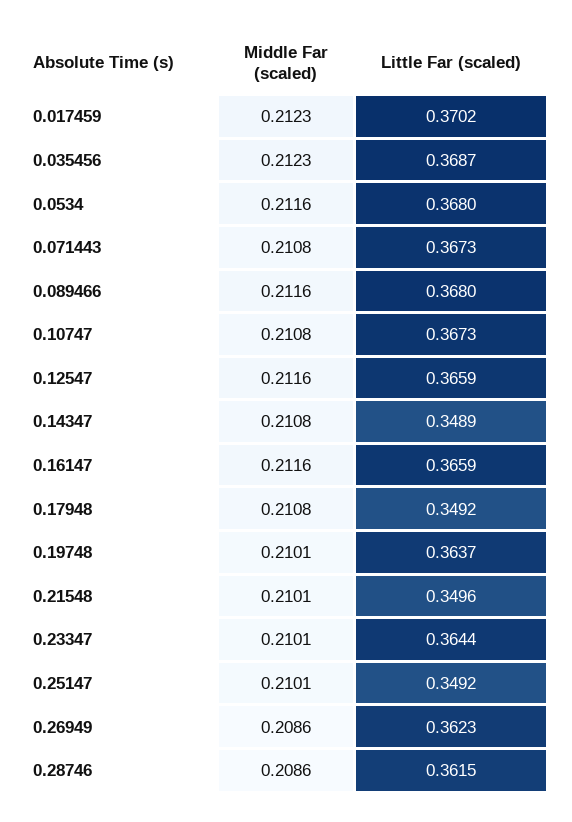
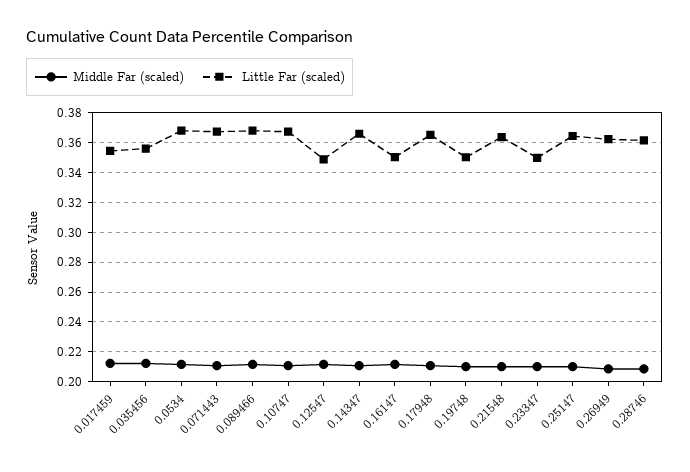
  {
    "Middle Far (scaled)": {
      "0.017459": 0.2123,
      "0.035456": 0.2123,
      "0.0534": 0.2116,
      "0.071443": 0.2108,
      "0.089466": 0.2116,
      "0.10747": 0.2108,
      "0.12547": 0.2116,
      "0.14347": 0.2108,
      "0.16147": 0.2116,
      "0.17948": 0.2108,
      "0.19748": 0.2101,
      "0.21548": 0.2101,
      "0.23347": 0.2101,
      "0.25147": 0.2101,
      "0.26949": 0.2086,
      "0.28746": 0.2086
    },
    "Little Far (scaled)": {
-     "0.017459": 0.3702,
+     "0.017459": 0.355,
-     "0.035456": 0.3687,
+     "0.035456": 0.355,
      "0.0534": 0.368,
      "0.071443": 0.3673,
      "0.089466": 0.368,
      "0.10747": 0.3673,
-     "0.12547": 0.3659,
+     "0.12547": 0.35,
-     "0.14347": 0.3489,
+     "0.14347": 0.365,
-     "0.16147": 0.3659,
+     "0.16147": 0.35,
-     "0.17948": 0.3492,
+     "0.17948": 0.365,
-     "0.19748": 0.3637,
+     "0.19748": 0.35,
-     "0.21548": 0.3496,
+     "0.21548": 0.365,
-     "0.23347": 0.3644,
+     "0.23347": 0.35,
-     "0.25147": 0.3492,
+     "0.25147": 0.365,
      "0.26949": 0.3623,
      "0.28746": 0.3615
    }
  }

